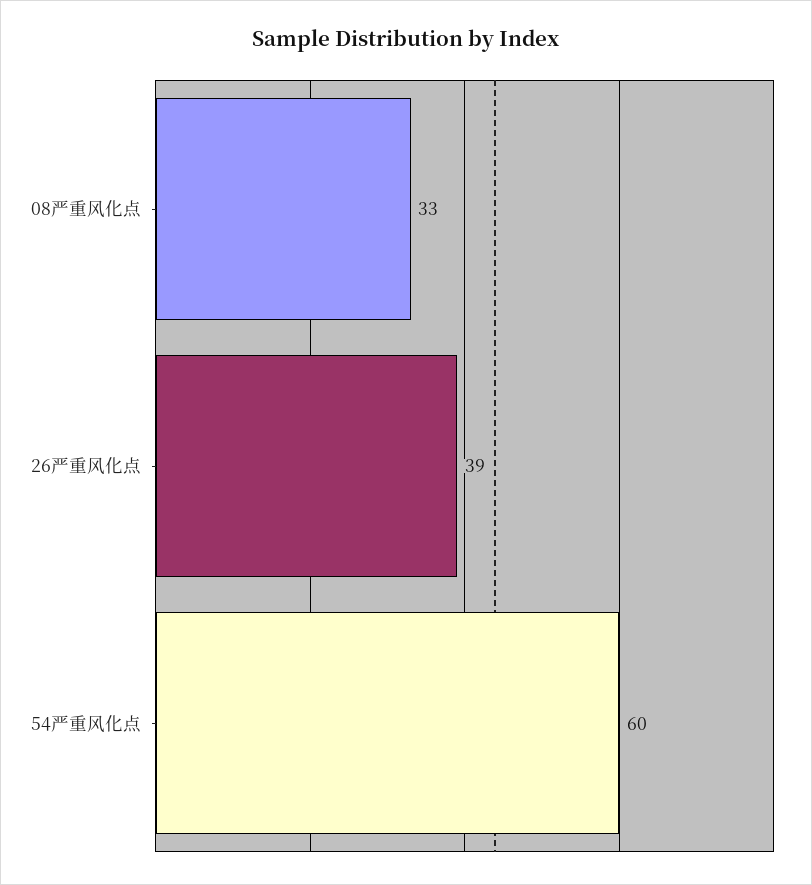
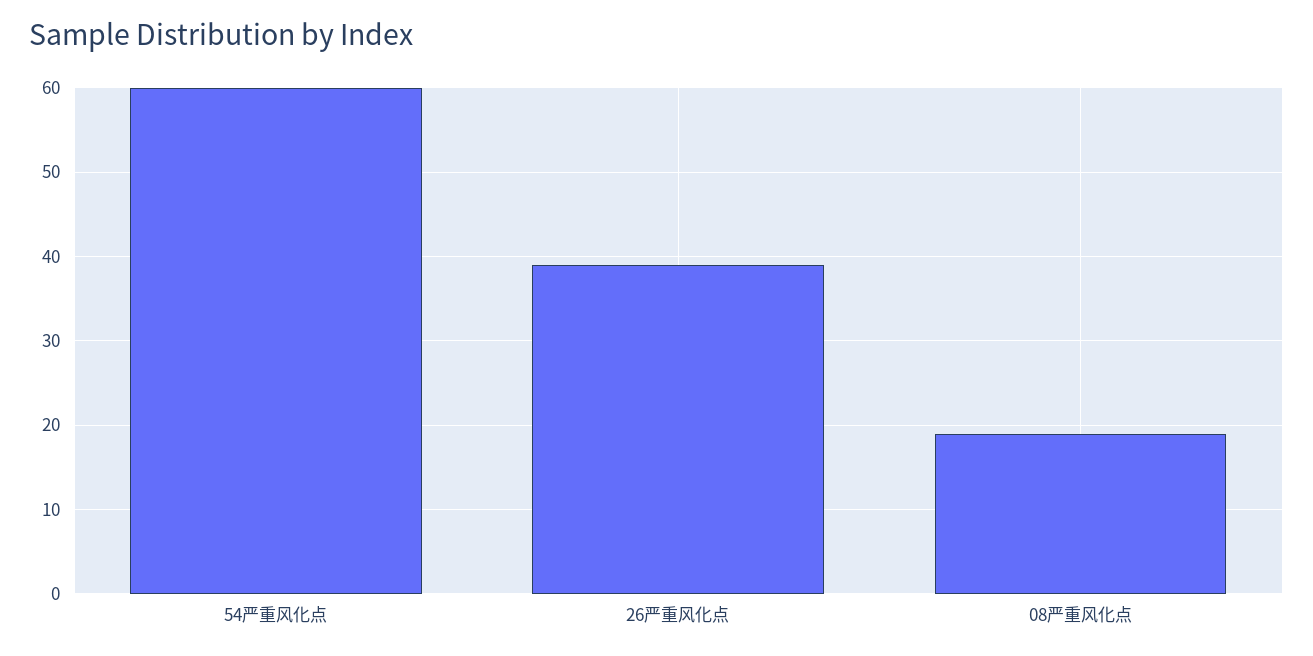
  {
-   "08严重风化点": 33,
+   "08严重风化点": 19,
    "26严重风化点": 39,
    "54严重风化点": 60
  }

